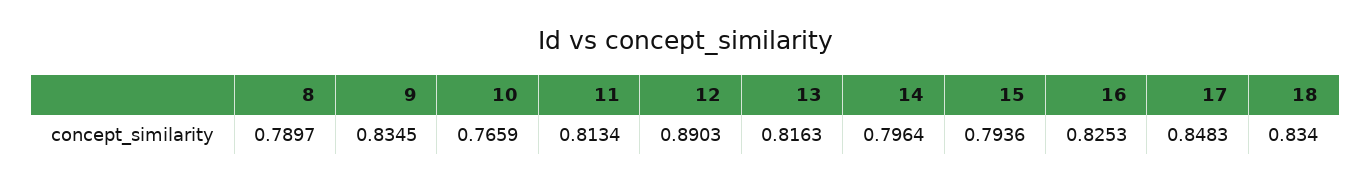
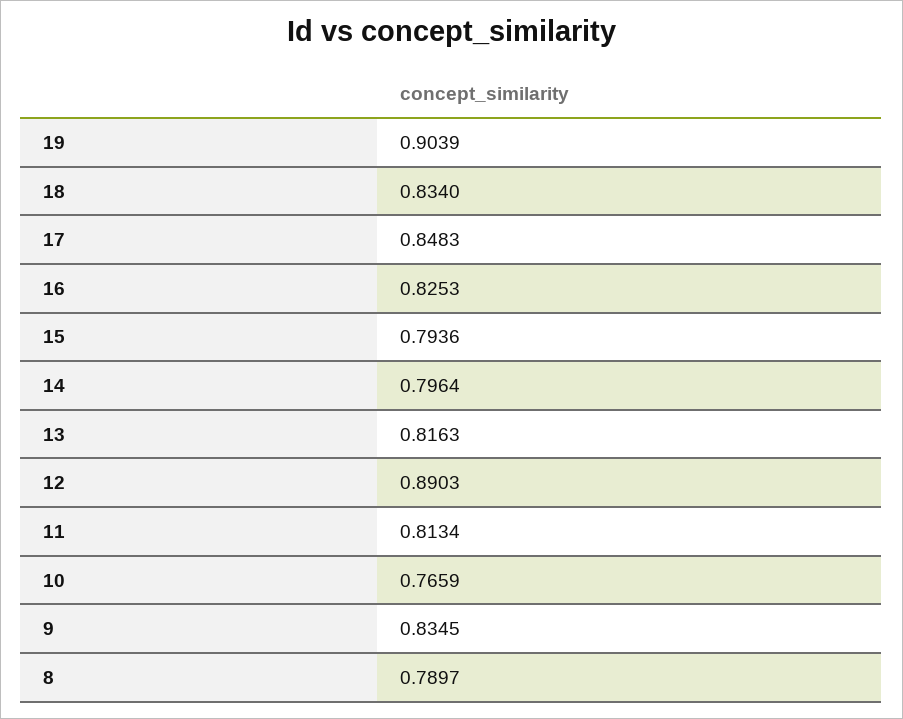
  {
    "8": 0.7897,
    "9": 0.8345,
    "10": 0.7659,
    "11": 0.8134,
    "12": 0.8903,
    "13": 0.8163,
    "14": 0.7964,
    "15": 0.7936,
    "16": 0.8253,
    "17": 0.8483,
-   "18": 0.834
+   "18": 0.834,
+   "19": 0.9039
  }

